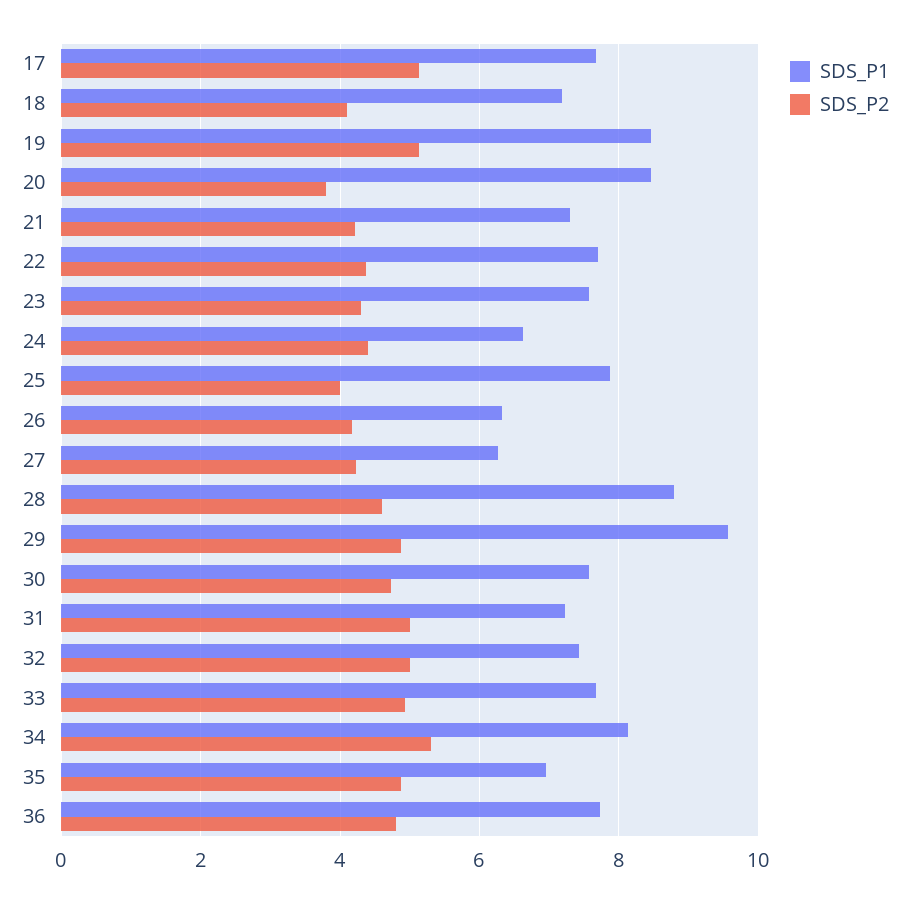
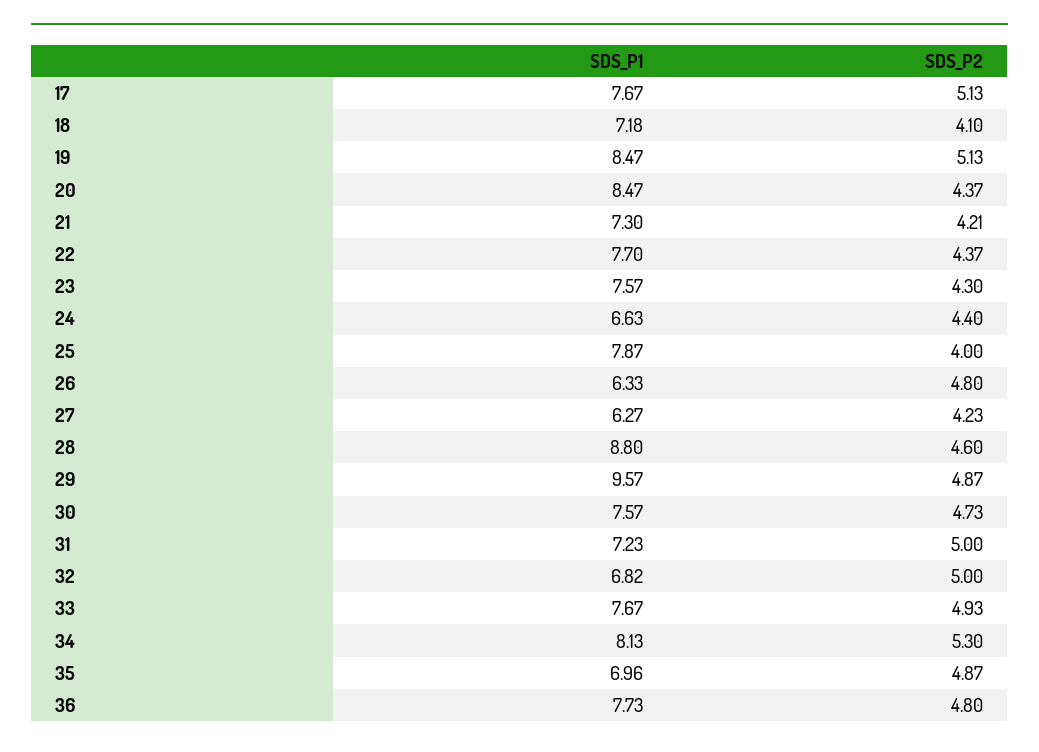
  {
    "SDS_P1": {
      "17": 7.67,
      "18": 7.18,
      "19": 8.47,
      "20": 8.47,
      "21": 7.3,
      "22": 7.7,
      "23": 7.57,
      "24": 6.63,
      "25": 7.87,
      "26": 6.33,
      "27": 6.27,
      "28": 8.8,
      "29": 9.57,
      "30": 7.57,
      "31": 7.23,
-     "32": 7.4,
+     "32": 6.82,
      "33": 7.67,
      "34": 8.13,
      "35": 6.96,
      "36": 7.73
    },
    "SDS_P2": {
      "17": 5.13,
      "18": 4.1,
      "19": 5.13,
-     "20": 3.8,
+     "20": 4.37,
      "21": 4.21,
      "22": 4.37,
      "23": 4.3,
      "24": 4.4,
      "25": 4,
-     "26": 4.2,
+     "26": 4.8,
      "27": 4.23,
      "28": 4.6,
      "29": 4.87,
      "30": 4.73,
      "31": 5,
      "32": 5,
      "33": 4.93,
      "34": 5.3,
      "35": 4.87,
      "36": 4.8
    }
  }

